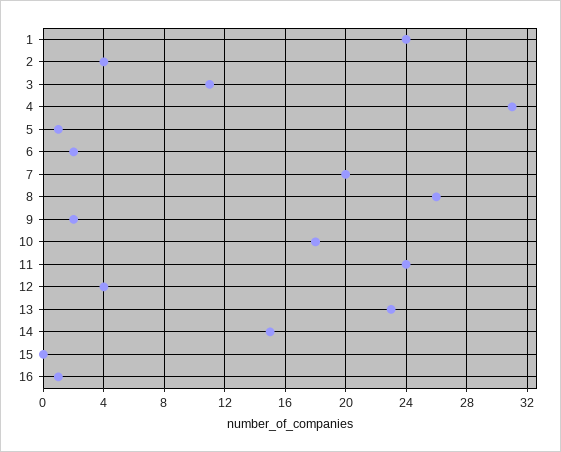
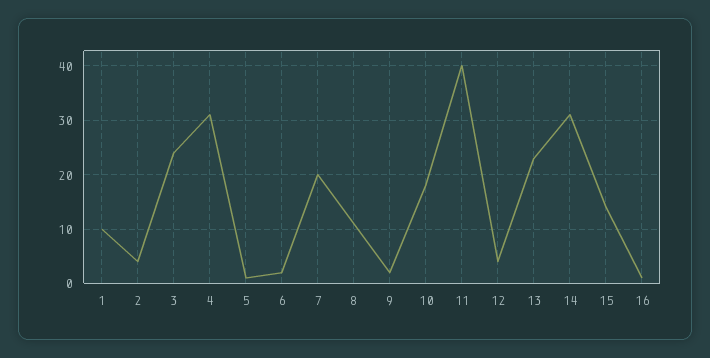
  {
-   "1": 24,
+   "1": 10,
    "2": 4,
-   "3": 11,
+   "3": 25,
    "4": 31,
    "5": 1,
    "6": 2,
    "7": 20,
-   "8": 26,
+   "8": 10,
    "9": 2,
    "10": 18,
-   "11": 24,
+   "11": 40,
    "12": 4,
    "13": 23,
-   "14": 15,
+   "14": 30,
-   "15": 0,
+   "15": 15,
    "16": 1
  }

